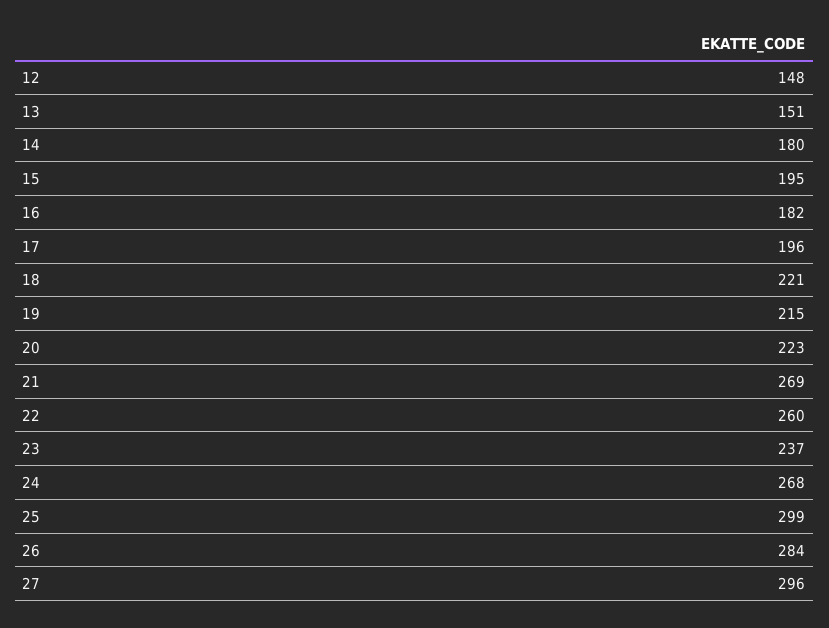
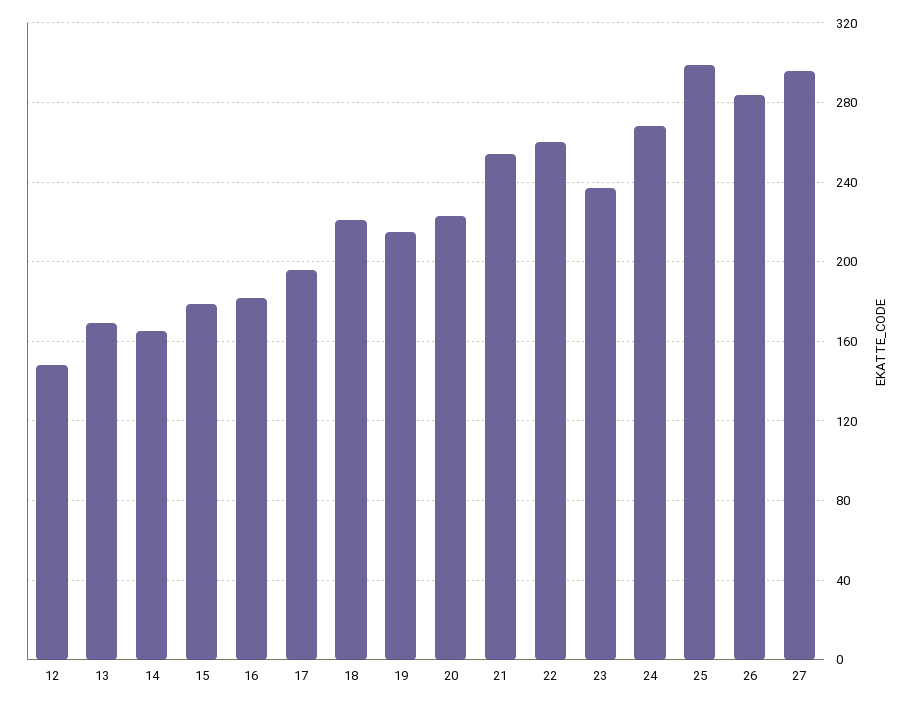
  {
    "12": 148,
-   "13": 151,
+   "13": 170,
-   "14": 180,
+   "14": 165,
-   "15": 195,
+   "15": 180,
    "16": 182,
    "17": 196,
    "18": 221,
    "19": 215,
    "20": 223,
-   "21": 269,
+   "21": 255,
    "22": 260,
    "23": 237,
    "24": 268,
    "25": 299,
    "26": 284,
    "27": 296
  }

